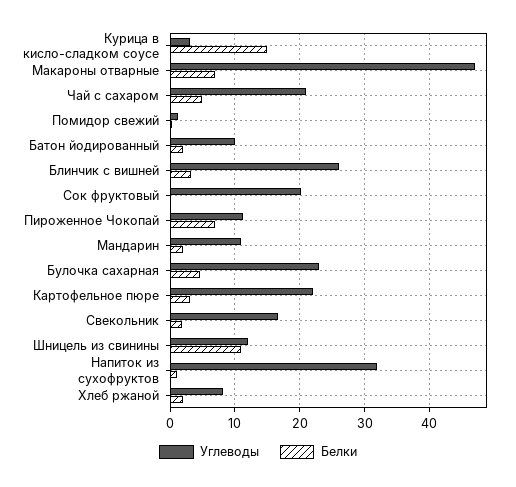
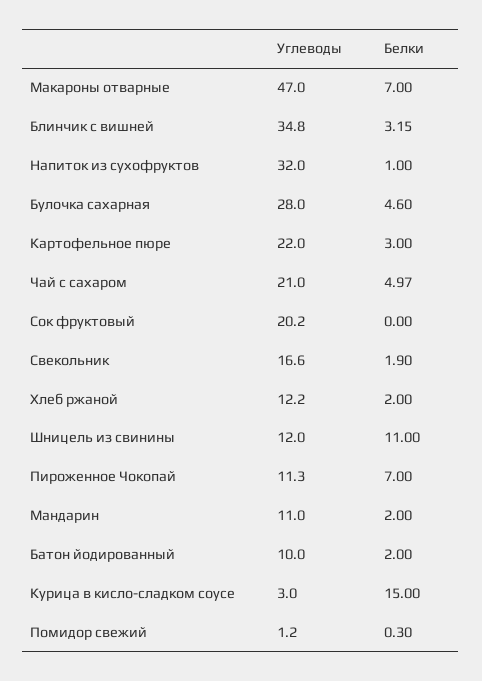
  {
    "Углеводы": {
      "Курица в кисло-сладком соусе": 3,
      "Макароны отварные": 47,
      "Чай с сахаром": 21,
      "Помидор свежий": 1.2,
      "Батон йодированный": 10,
-     "Блинчик с вишней": 26,
+     "Блинчик с вишней": 34.8,
      "Сок фруктовый": 20.2,
      "Пироженное Чокопай": 11.3,
      "Мандарин": 11,
-     "Булочка сахарная": 23,
+     "Булочка сахарная": 28,
      "Картофельное пюре": 22,
      "Свекольник": 16.6,
      "Шницель из свинины": 12,
      "Напиток из сухофруктов": 32,
-     "Хлеб ржаной": 8
+     "Хлеб ржаной": 12.2
    },
    "Белки": {
      "Курица в кисло-сладком соусе": 15,
      "Макароны отварные": 7,
      "Чай с сахаром": 4.97,
      "Помидор свежий": 0.3,
      "Батон йодированный": 2,
      "Блинчик с вишней": 3.15,
      "Сок фруктовый": 0,
      "Пироженное Чокопай": 7,
      "Мандарин": 2,
      "Булочка сахарная": 4.6,
      "Картофельное пюре": 3,
      "Свекольник": 1.9,
      "Шницель из свинины": 11,
      "Напиток из сухофруктов": 1,
      "Хлеб ржаной": 2
    }
  }

